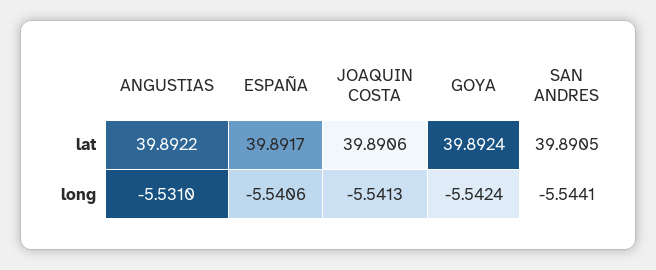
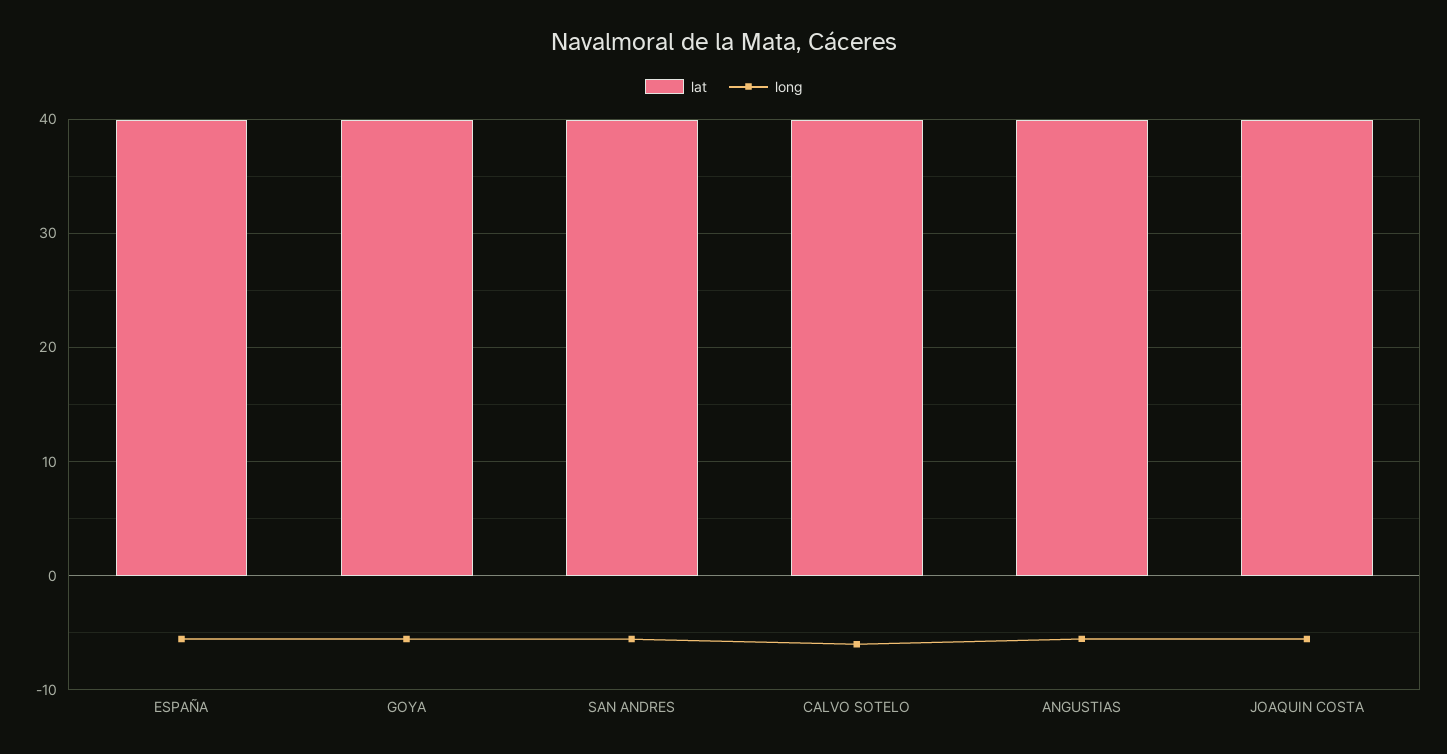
  {
    "lat": {
      "ANGUSTIAS": 39.8922,
      "ESPAÑA": 39.8917,
      "JOAQUIN COSTA": 39.8906,
      "GOYA": 39.8924,
-     "SAN ANDRES": 39.8905
+     "SAN ANDRES": 39.8905,
+     "CALVO SOTELO": 40
    },
    "long": {
      "ANGUSTIAS": -5.531,
      "ESPAÑA": -5.5406,
      "JOAQUIN COSTA": -5.5413,
      "GOYA": -5.5424,
-     "SAN ANDRES": -5.5441
+     "SAN ANDRES": -5.5441,
+     "CALVO SOTELO": -6
    }
  }

